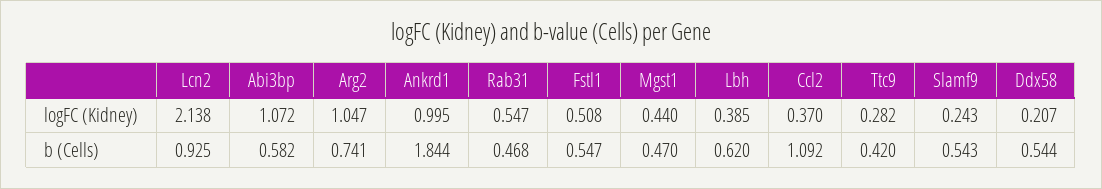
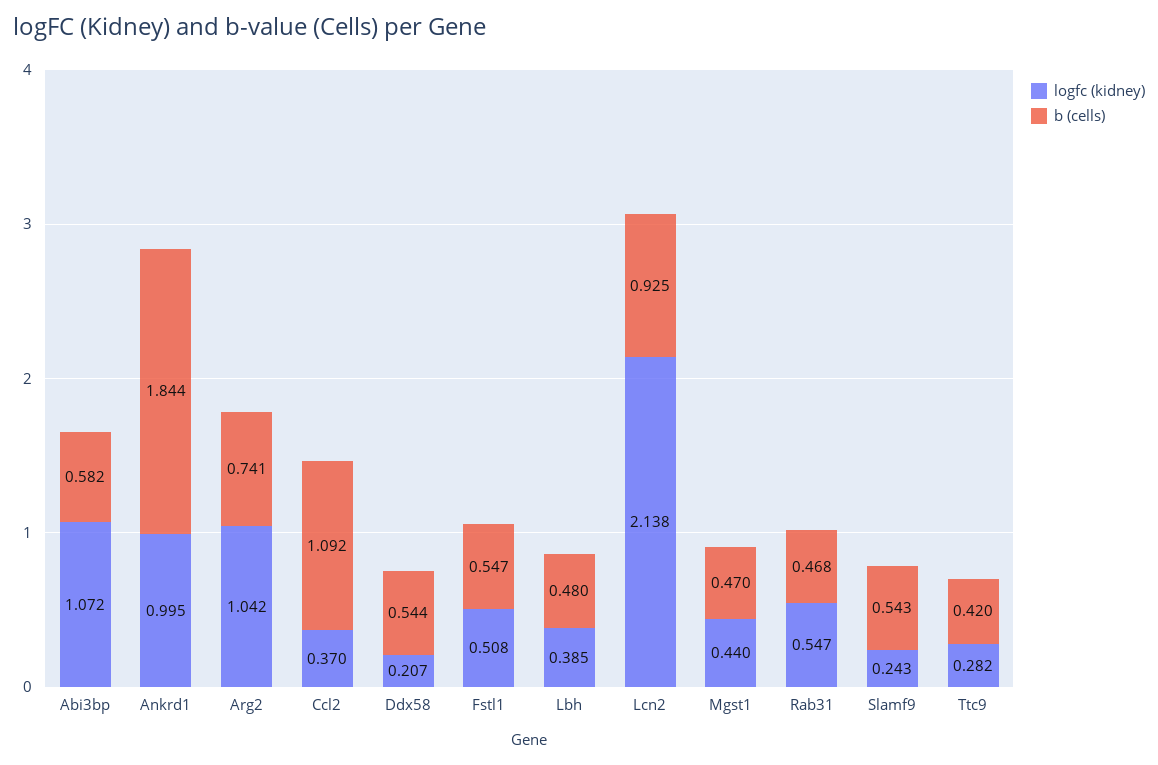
  {
    "logFC (Kidney)": {
      "Lcn2": 2.138,
      "Abi3bp": 1.072,
-     "Arg2": 1.047,
+     "Arg2": 1.042,
      "Ankrd1": 0.995,
      "Rab31": 0.547,
      "Fstl1": 0.508,
      "Mgst1": 0.44,
      "Lbh": 0.385,
      "Ccl2": 0.37,
      "Ttc9": 0.282,
      "Slamf9": 0.243,
      "Ddx58": 0.207
    },
    "b (Cells)": {
      "Lcn2": 0.925,
      "Abi3bp": 0.582,
      "Arg2": 0.741,
      "Ankrd1": 1.844,
      "Rab31": 0.468,
      "Fstl1": 0.547,
      "Mgst1": 0.47,
-     "Lbh": 0.62,
+     "Lbh": 0.48,
      "Ccl2": 1.092,
      "Ttc9": 0.42,
      "Slamf9": 0.543,
      "Ddx58": 0.544
    }
  }

